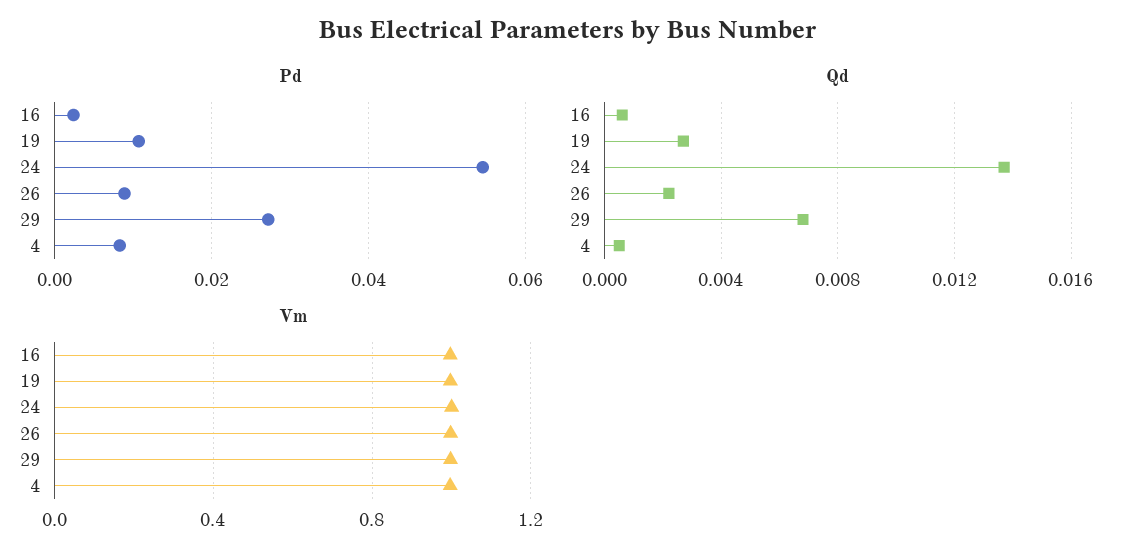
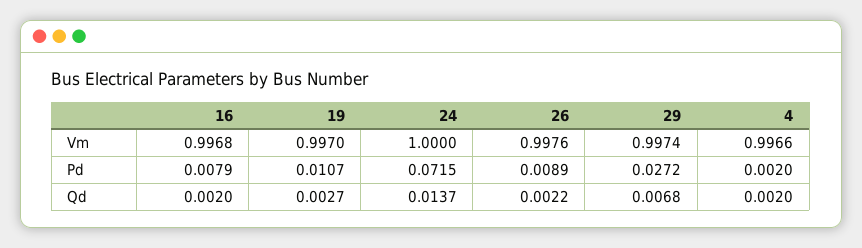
  {
    "Pd": {
-     "16": 0.002,
+     "16": 0.0079,
      "19": 0.0107,
-     "24": 0.054,
+     "24": 0.0715,
      "26": 0.0089,
      "29": 0.0272,
-     "4": 0.008
+     "4": 0.002
    },
    "Qd": {
-     "16": 0.0005,
+     "16": 0.002,
      "19": 0.0027,
      "24": 0.0137,
      "26": 0.0022,
      "29": 0.0068,
-     "4": 0.0005
+     "4": 0.002
    },
    "Vm": {
      "16": 0.9968,
      "19": 0.997,
      "24": 1,
      "26": 0.9976,
      "29": 0.9974,
      "4": 0.9966
    }
  }

